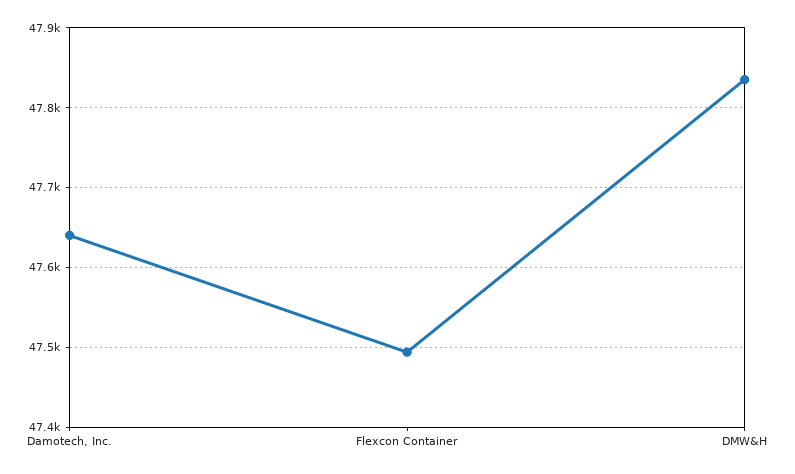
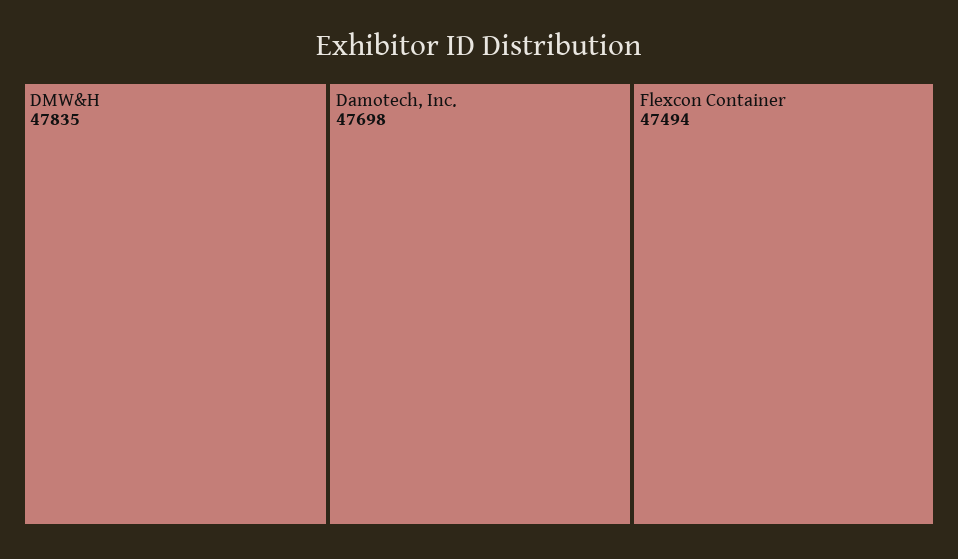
  {
-   "Damotech, Inc.": 47640,
+   "Damotech, Inc.": 47698,
    "Flexcon Container": 47494,
    "DMW&H": 47835
  }

